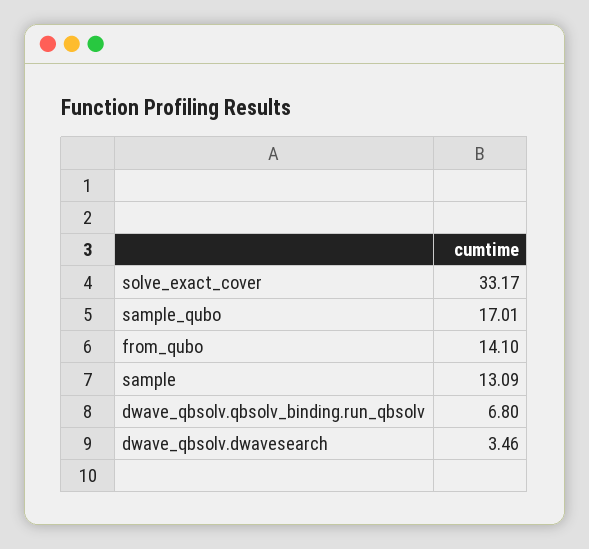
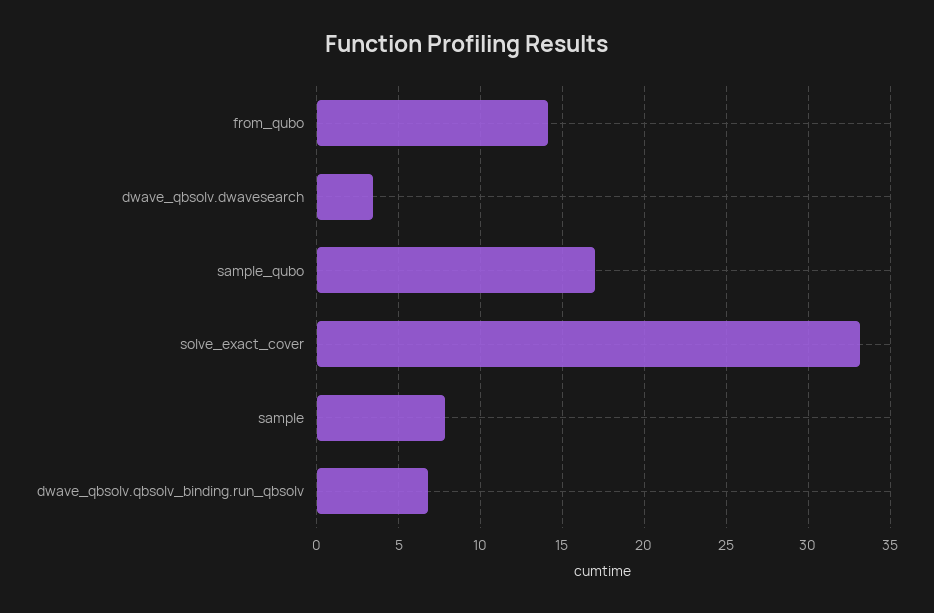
  {
    "solve_exact_cover": 33.17,
    "sample_qubo": 17.01,
    "from_qubo": 14.1,
-   "sample": 13.09,
+   "sample": 8,
    "dwave_qbsolv.qbsolv_binding.run_qbsolv": 6.8,
    "dwave_qbsolv.dwavesearch": 3.46
  }

